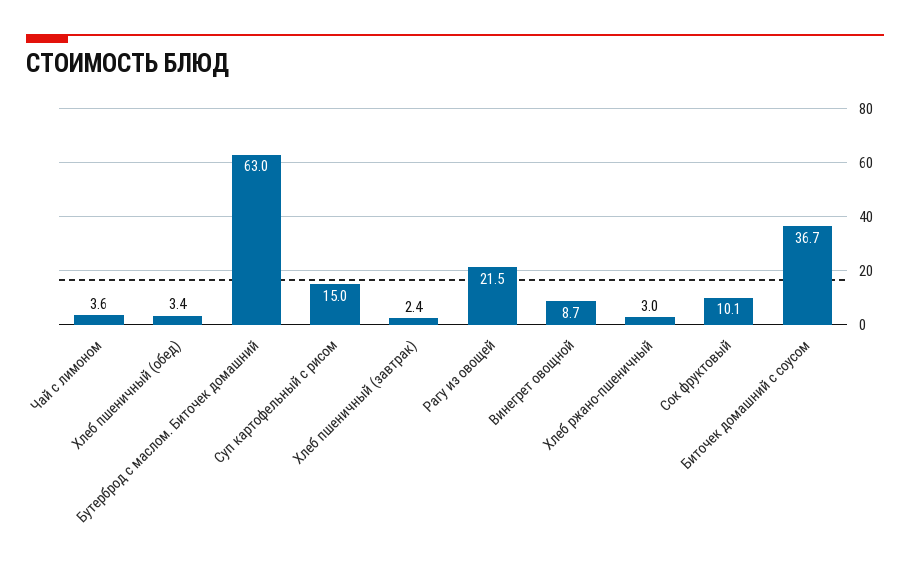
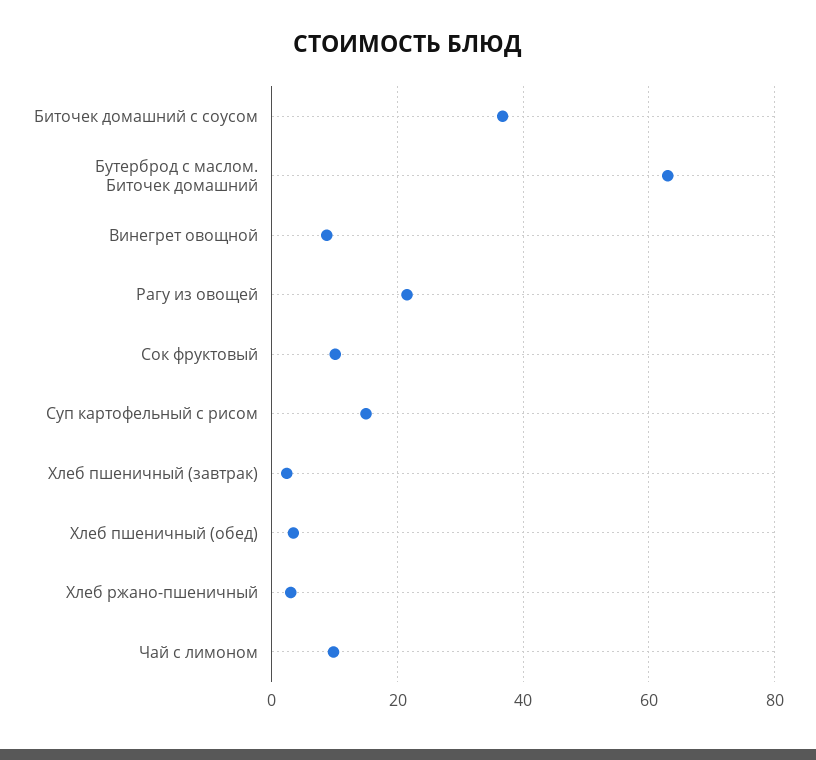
  {
-   "Чай с лимоном": 3.6,
+   "Чай с лимоном": 10,
    "Хлеб пшеничный (обед)": 3.4,
    "Бутерброд с маслом. Биточек домашний": 63,
    "Суп картофельный с рисом": 15,
    "Хлеб пшеничный (завтрак)": 2.4,
    "Рагу из овощей": 21.5,
    "Винегрет овощной": 8.7,
    "Хлеб ржано-пшеничный": 3,
    "Сок фруктовый": 10.1,
    "Биточек домашний с соусом": 36.7
  }

